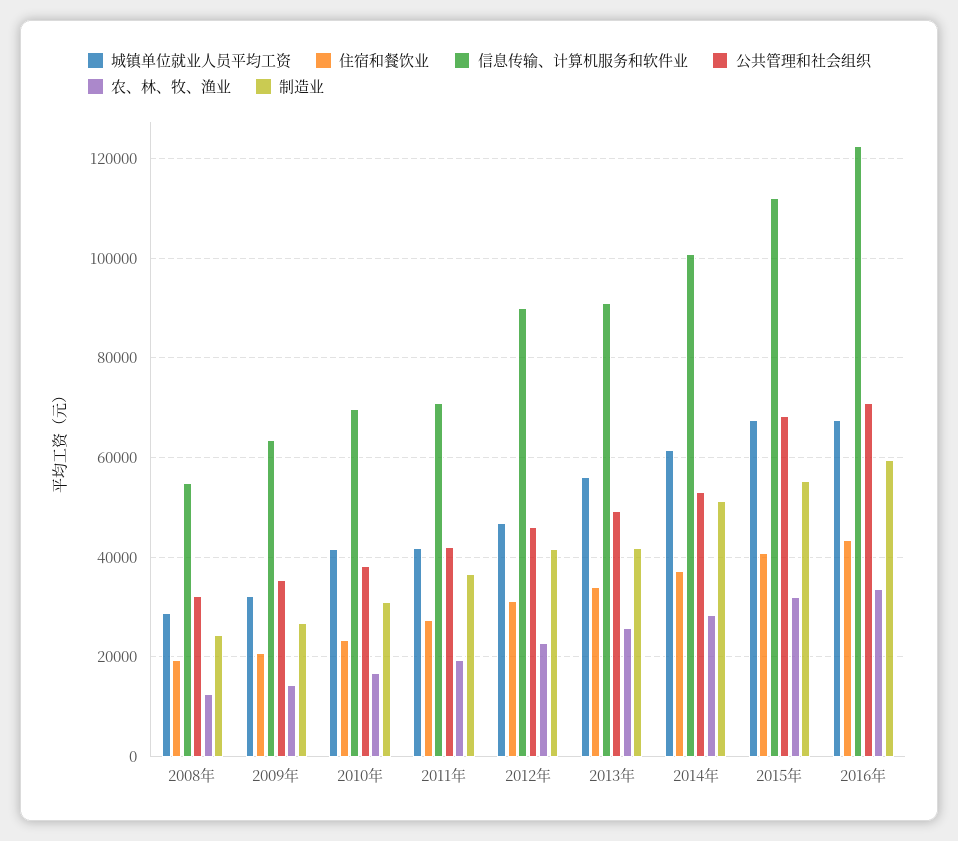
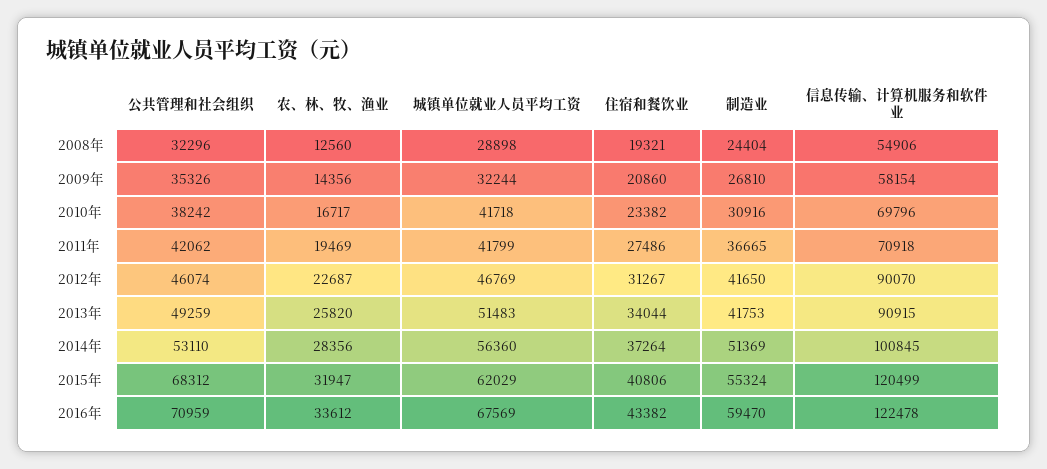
  {
    "城镇单位就业人员平均工资": {
      "2008年": 28898,
      "2009年": 32244,
      "2010年": 41718,
      "2011年": 41799,
      "2012年": 46769,
-     "2013年": 56000,
+     "2013年": 51483,
-     "2014年": 62000,
+     "2014年": 56360,
-     "2015年": 68000,
+     "2015年": 62029,
      "2016年": 67569
    },
    "住宿和餐饮业": {
      "2008年": 19321,
      "2009年": 20860,
      "2010年": 23382,
      "2011年": 27486,
      "2012年": 31267,
      "2013年": 34044,
      "2014年": 37264,
      "2015年": 40806,
      "2016年": 43382
    },
    "信息传输、计算机服务和软件业": {
      "2008年": 54906,
-     "2009年": 64000,
+     "2009年": 58154,
      "2010年": 69796,
      "2011年": 70918,
      "2012年": 90070,
      "2013年": 90915,
      "2014年": 100845,
-     "2015年": 112000,
+     "2015年": 120499,
      "2016年": 122478
    },
    "公共管理和社会组织": {
      "2008年": 32296,
      "2009年": 35326,
      "2010年": 38242,
      "2011年": 42062,
      "2012年": 46074,
      "2013年": 49259,
      "2014年": 53110,
      "2015年": 68312,
      "2016年": 70959
    },
    "农、林、牧、渔业": {
      "2008年": 12560,
      "2009年": 14356,
      "2010年": 16717,
      "2011年": 19469,
      "2012年": 22687,
      "2013年": 25820,
      "2014年": 28356,
      "2015年": 31947,
      "2016年": 33612
    },
    "制造业": {
      "2008年": 24404,
      "2009年": 26810,
      "2010年": 30916,
      "2011年": 36665,
      "2012年": 41650,
      "2013年": 41753,
      "2014年": 51369,
      "2015年": 55324,
      "2016年": 59470
    }
  }

